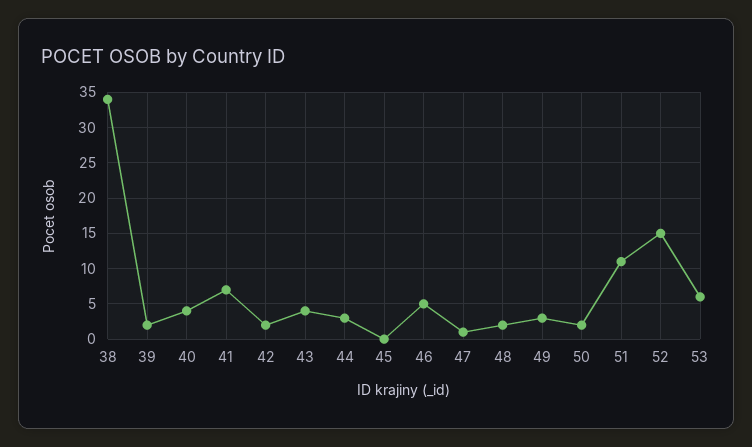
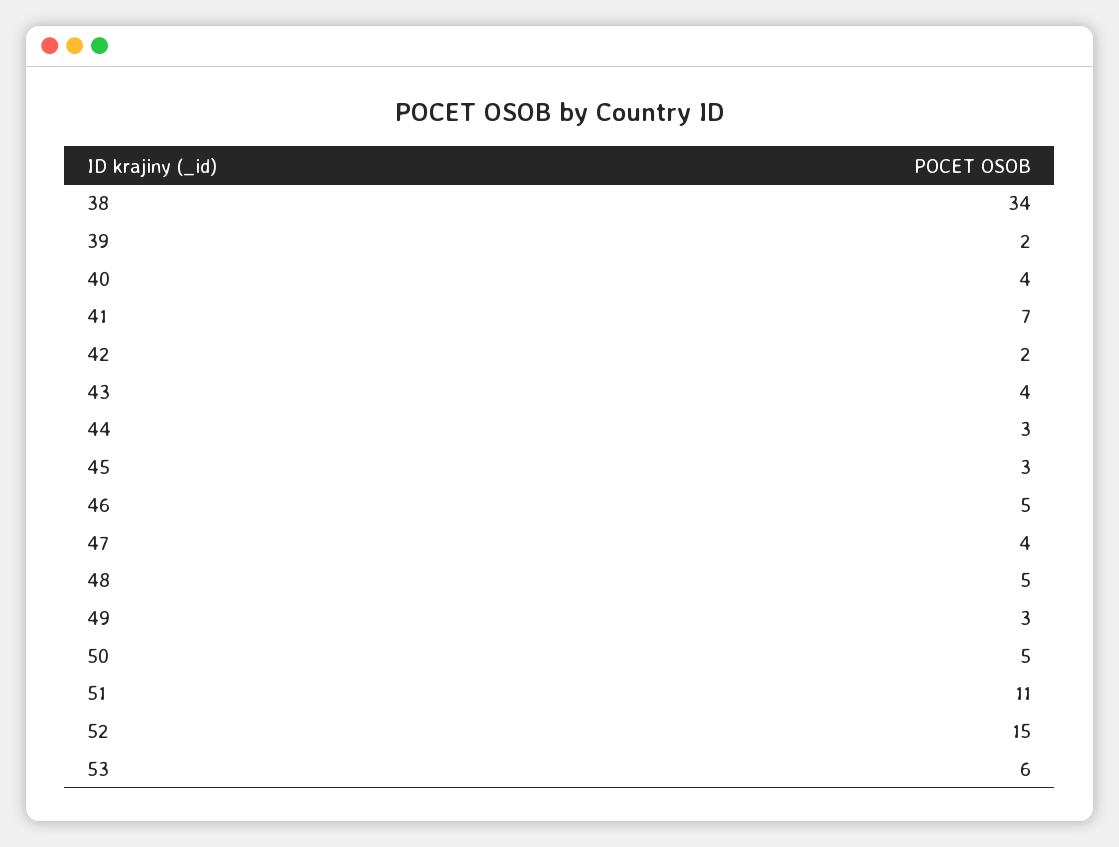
  {
    "38": 34,
    "39": 2,
    "40": 4,
    "41": 7,
    "42": 2,
    "43": 4,
    "44": 3,
-   "45": 0,
+   "45": 3,
    "46": 5,
-   "47": 1,
+   "47": 4,
-   "48": 2,
+   "48": 5,
    "49": 3,
-   "50": 2,
+   "50": 5,
    "51": 11,
    "52": 15,
    "53": 6
  }

